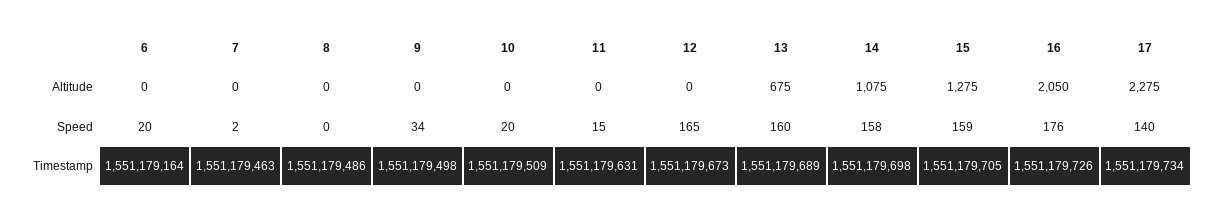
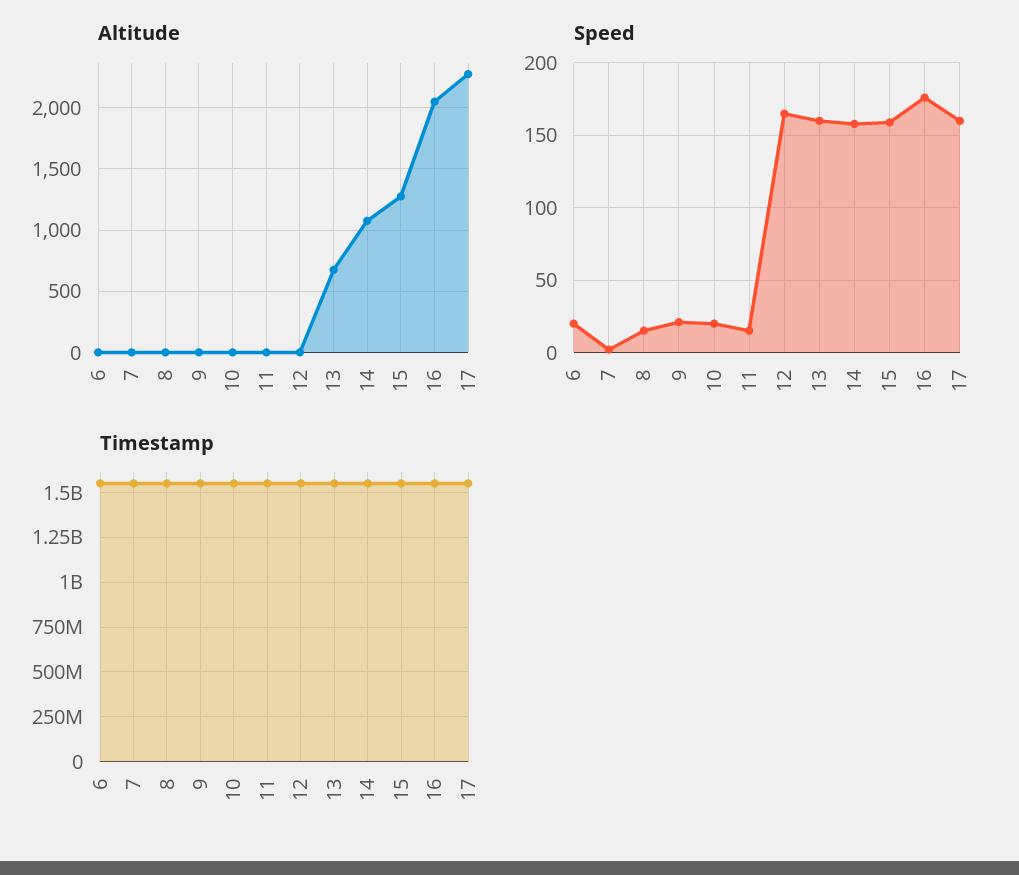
  {
    "Altitude": {
      "6": 0,
      "7": 0,
      "8": 0,
      "9": 0,
      "10": 0,
      "11": 0,
      "12": 0,
      "13": 675,
      "14": 1075,
      "15": 1275,
      "16": 2050,
      "17": 2275
    },
    "Speed": {
      "6": 20,
      "7": 2,
-     "8": 0,
+     "8": 15,
-     "9": 34,
+     "9": 20,
      "10": 20,
      "11": 15,
      "12": 165,
      "13": 160,
      "14": 158,
      "15": 159,
      "16": 176,
-     "17": 140
+     "17": 160
    },
    "Timestamp": {
      "6": 1551179164,
      "7": 1551179463,
      "8": 1551179486,
      "9": 1551179498,
      "10": 1551179509,
      "11": 1551179631,
      "12": 1551179673,
      "13": 1551179689,
      "14": 1551179698,
      "15": 1551179705,
      "16": 1551179726,
      "17": 1551179734
    }
  }

